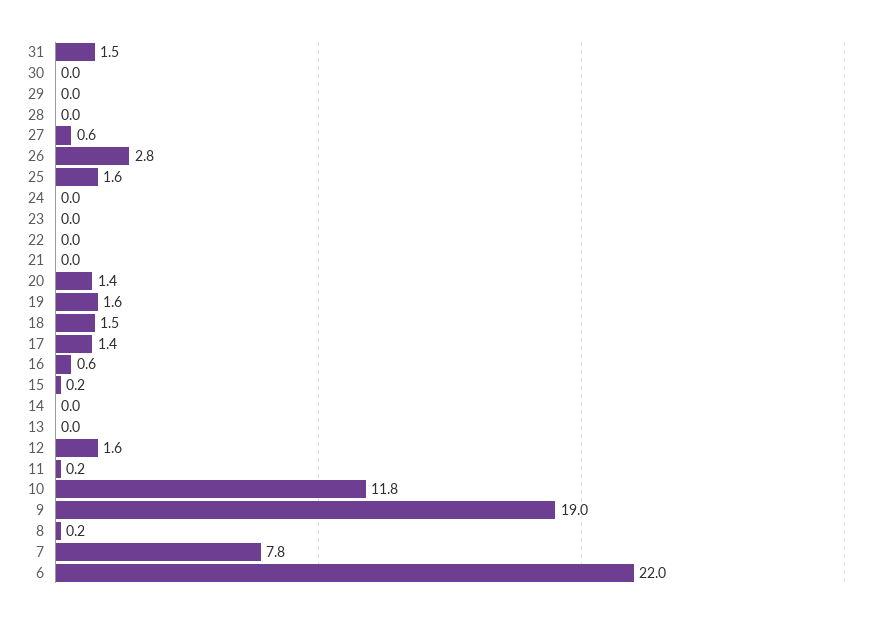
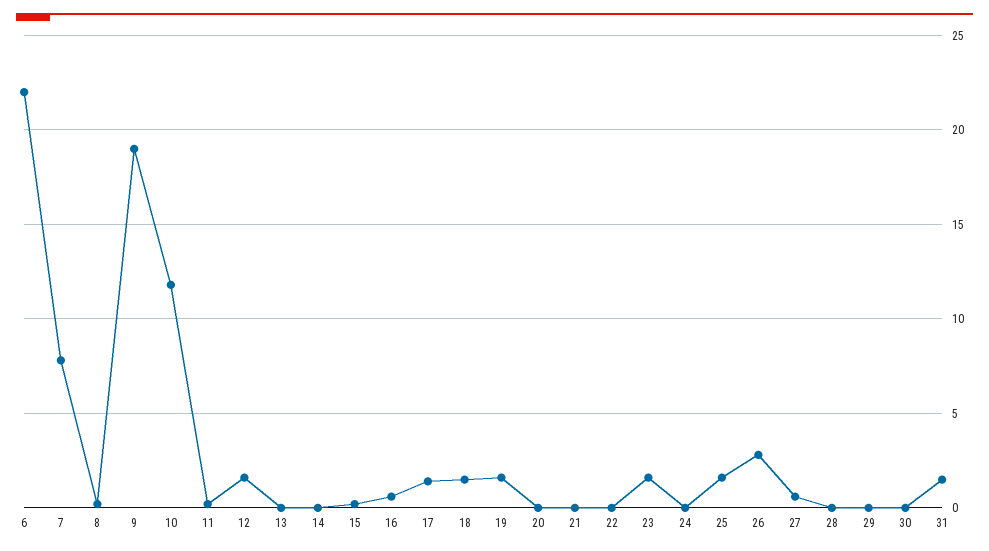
  {
    "31": 1.5,
    "30": 0,
    "29": 0,
    "28": 0,
    "27": 0.6,
    "26": 2.8,
    "25": 1.6,
    "24": 0,
-   "23": 0,
+   "23": 1.5,
    "22": 0,
    "21": 0,
-   "20": 1.4,
+   "20": 0,
    "19": 1.6,
    "18": 1.5,
    "17": 1.4,
    "16": 0.6,
    "15": 0.2,
    "14": 0,
    "13": 0,
    "12": 1.6,
    "11": 0.2,
    "10": 11.8,
    "9": 19,
    "8": 0.2,
    "7": 7.8,
    "6": 22
  }

